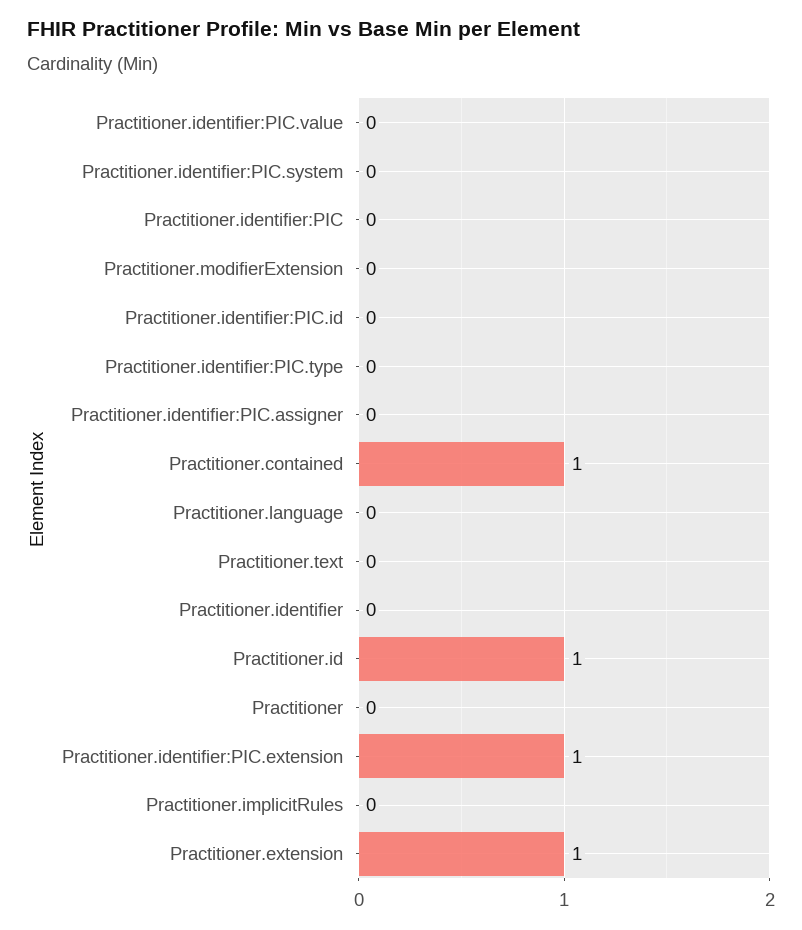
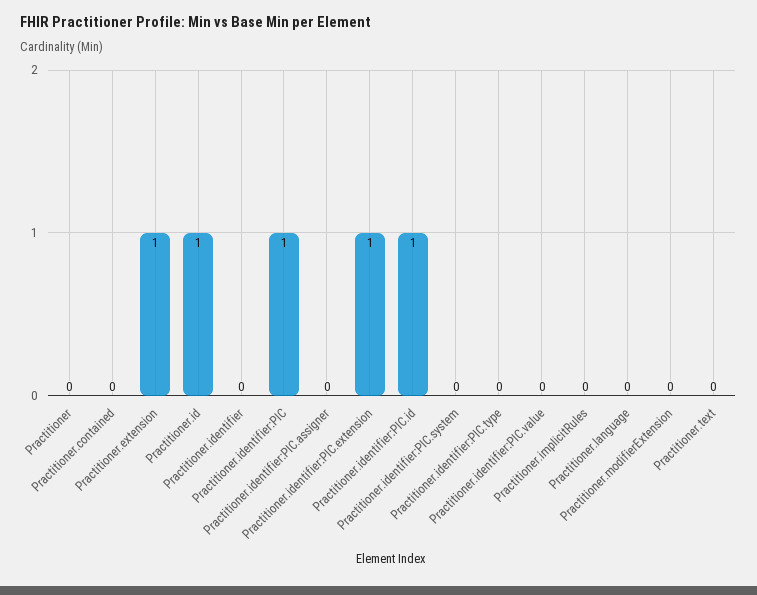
  {
    "Practitioner.identifier:PIC.value": 0,
    "Practitioner.identifier:PIC.system": 0,
-   "Practitioner.identifier:PIC": 0,
+   "Practitioner.identifier:PIC": 1,
    "Practitioner.modifierExtension": 0,
-   "Practitioner.identifier:PIC.id": 0,
+   "Practitioner.identifier:PIC.id": 1,
    "Practitioner.identifier:PIC.type": 0,
    "Practitioner.identifier:PIC.assigner": 0,
-   "Practitioner.contained": 1,
+   "Practitioner.contained": 0,
    "Practitioner.language": 0,
    "Practitioner.text": 0,
    "Practitioner.identifier": 0,
    "Practitioner.id": 1,
    "Practitioner": 0,
    "Practitioner.identifier:PIC.extension": 1,
    "Practitioner.implicitRules": 0,
    "Practitioner.extension": 1
  }

